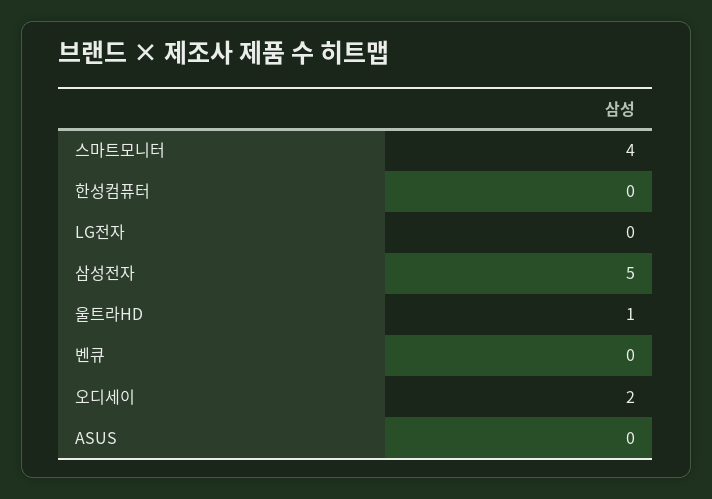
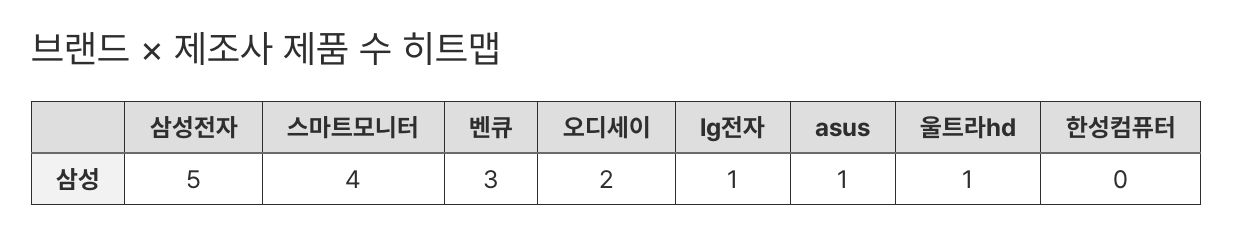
  {
    "스마트모니터": 4,
    "한성컴퓨터": 0,
-   "LG전자": 0,
+   "LG전자": 1,
    "삼성전자": 5,
    "울트라HD": 1,
-   "벤큐": 0,
+   "벤큐": 3,
    "오디세이": 2,
-   "ASUS": 0
+   "ASUS": 1
  }

